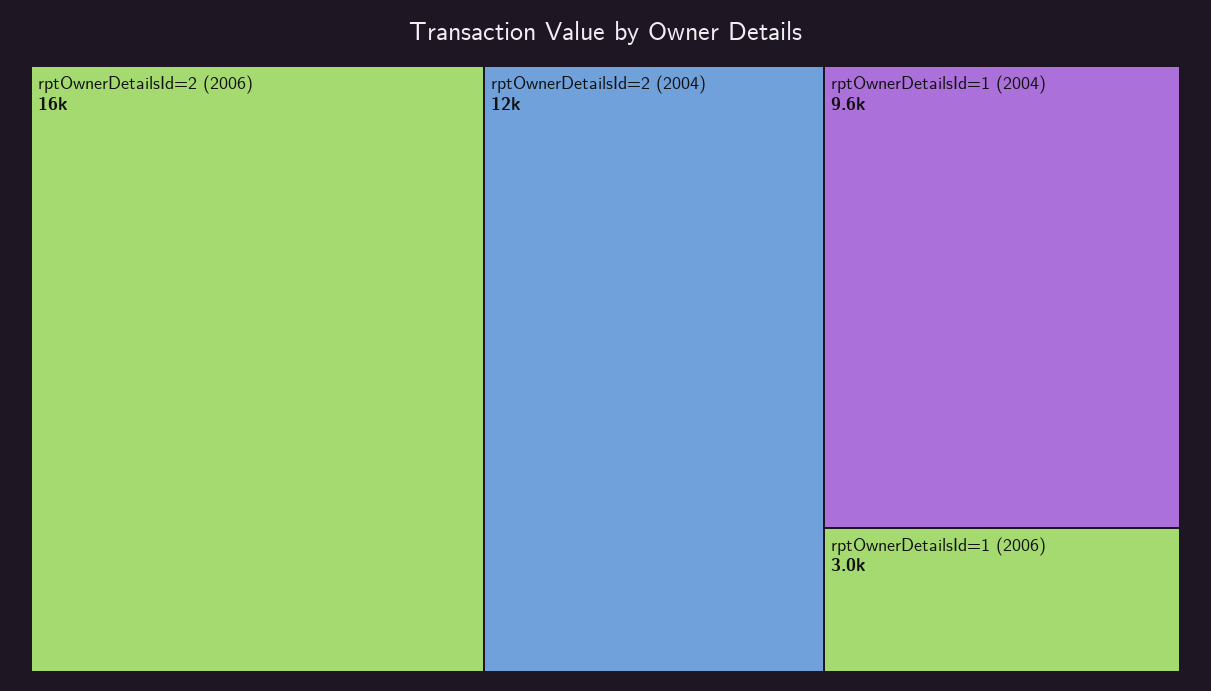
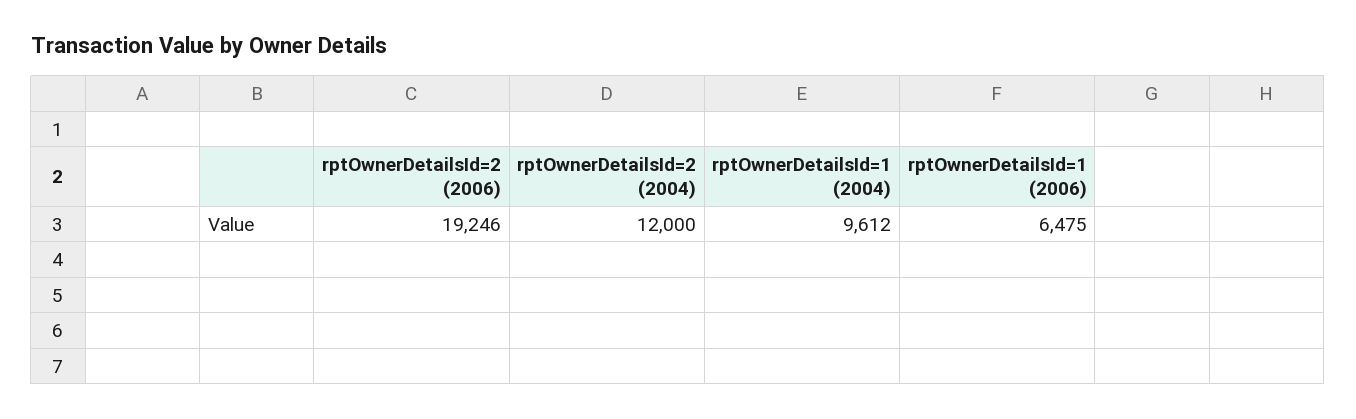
  {
-   "rptOwnerDetailsId=2 (2006)": 16000,
+   "rptOwnerDetailsId=2 (2006)": 19246,
    "rptOwnerDetailsId=2 (2004)": 12000,
    "rptOwnerDetailsId=1 (2004)": 9612,
-   "rptOwnerDetailsId=1 (2006)": 3000
+   "rptOwnerDetailsId=1 (2006)": 6475
  }

